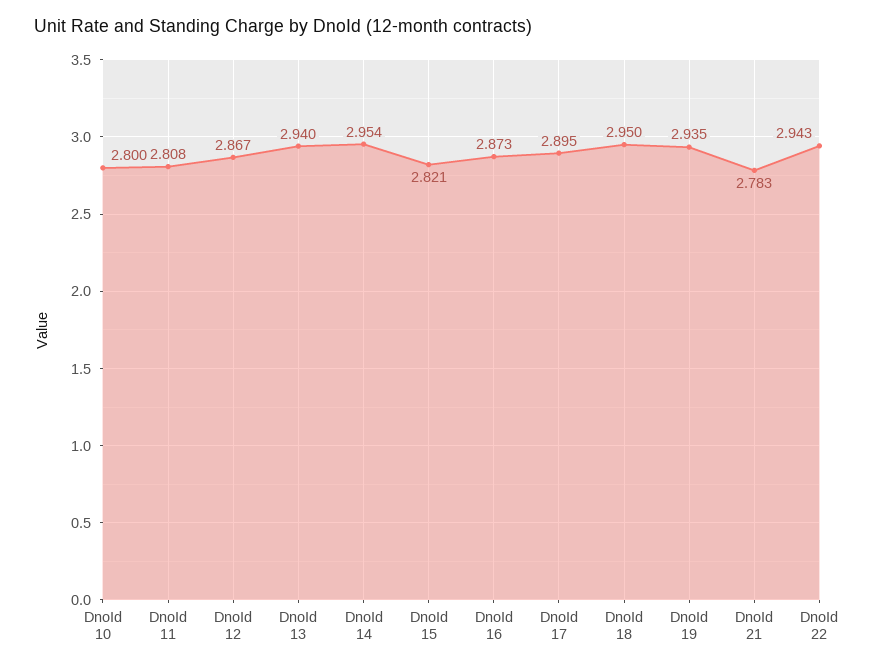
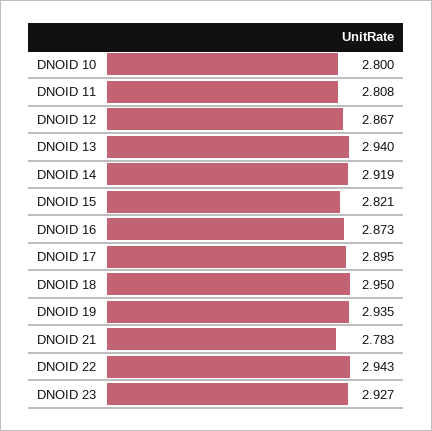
  {
    "DnoId 10": 2.8,
    "DnoId 11": 2.808,
    "DnoId 12": 2.867,
    "DnoId 13": 2.94,
-   "DnoId 14": 2.954,
+   "DnoId 14": 2.919,
    "DnoId 15": 2.821,
    "DnoId 16": 2.873,
    "DnoId 17": 2.895,
    "DnoId 18": 2.95,
    "DnoId 19": 2.935,
    "DnoId 21": 2.783,
-   "DnoId 22": 2.943
+   "DnoId 22": 2.943,
+   "DNOID 23": 2.927
  }

